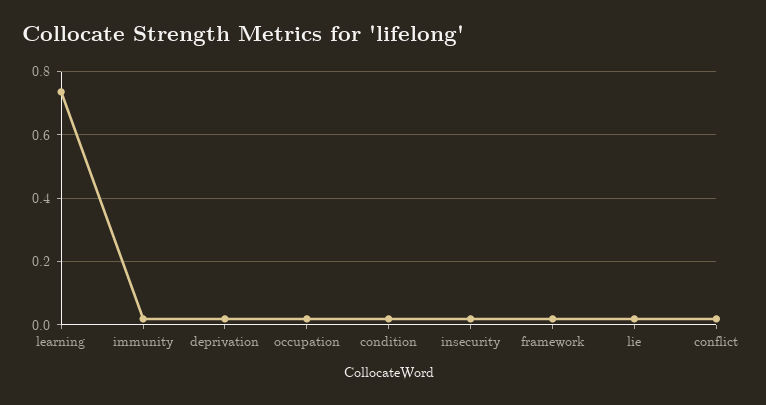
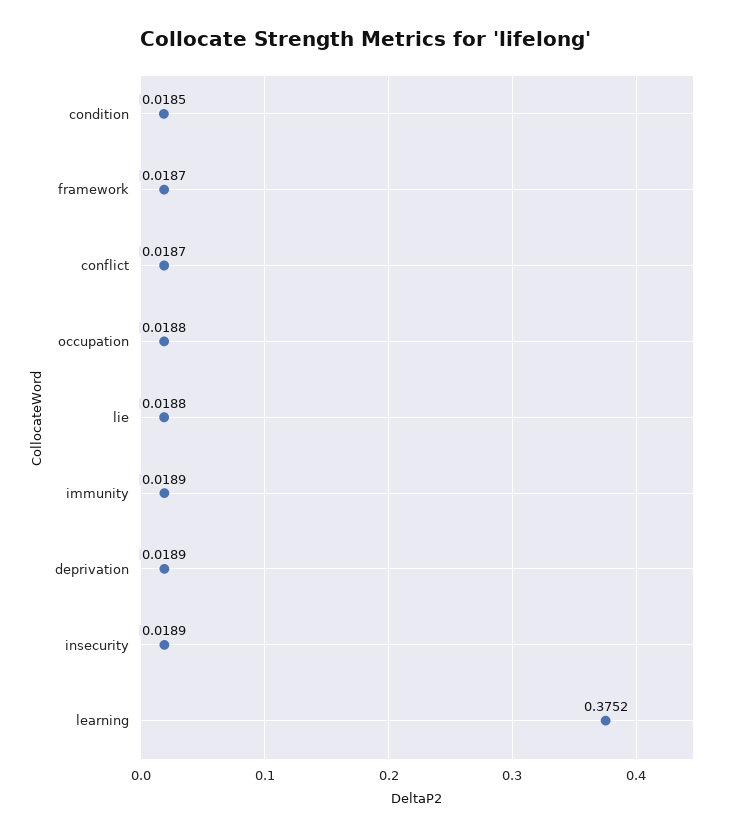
  {
-   "learning": 0.74,
+   "learning": 0.3752,
    "immunity": 0.0189,
    "deprivation": 0.0189,
    "occupation": 0.0188,
    "condition": 0.0185,
    "insecurity": 0.0189,
    "framework": 0.0187,
    "lie": 0.0188,
    "conflict": 0.0187
  }

